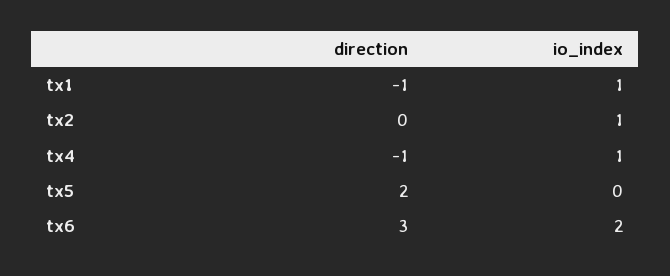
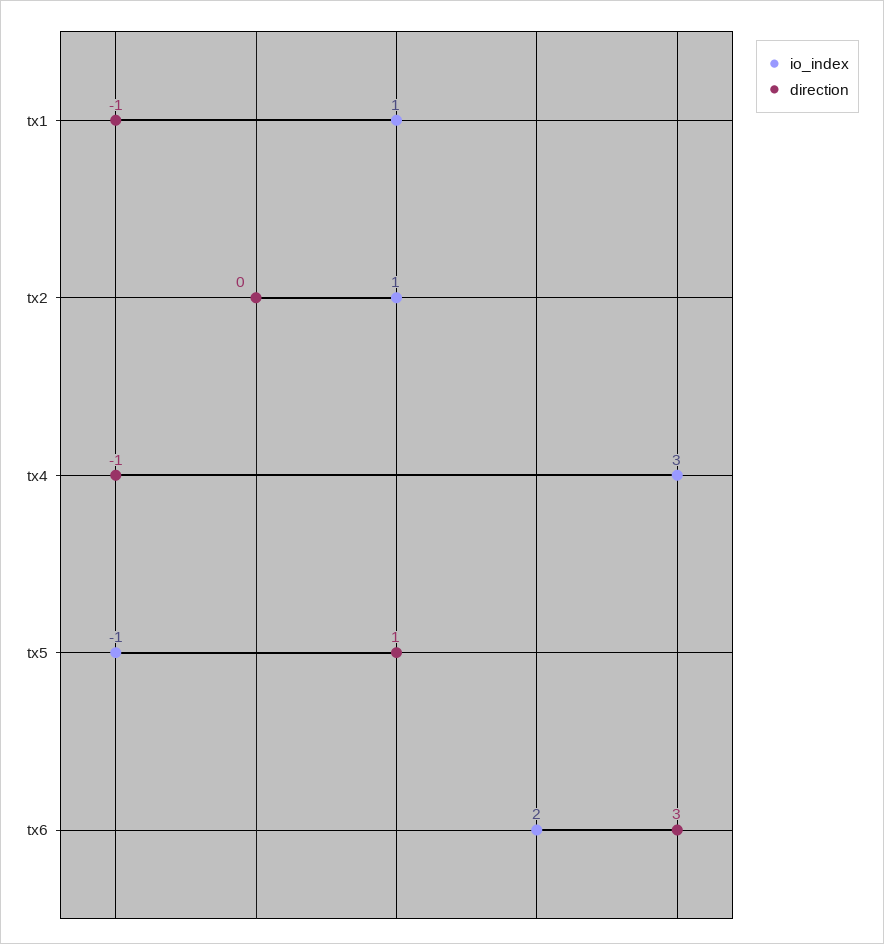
  {
    "direction": {
      "tx1": -1,
      "tx2": 0,
      "tx4": -1,
-     "tx5": 2,
+     "tx5": 1,
      "tx6": 3
    },
    "io_index": {
      "tx1": 1,
      "tx2": 1,
-     "tx4": 1,
+     "tx4": 3,
-     "tx5": 0,
+     "tx5": -1,
      "tx6": 2
    }
  }

